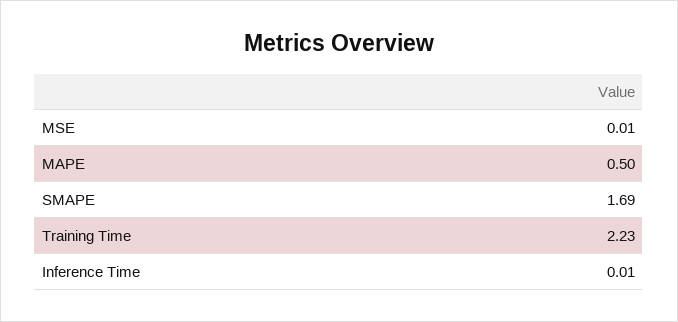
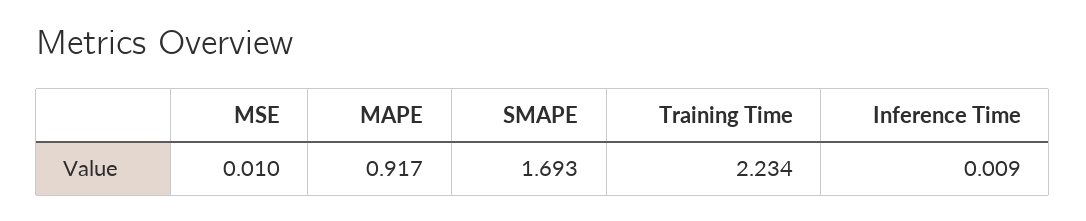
  {
    "MSE": 0.01,
-   "MAPE": 0.5,
+   "MAPE": 0.917,
    "SMAPE": 1.693,
    "Training Time": 2.234,
    "Inference Time": 0.009
  }

